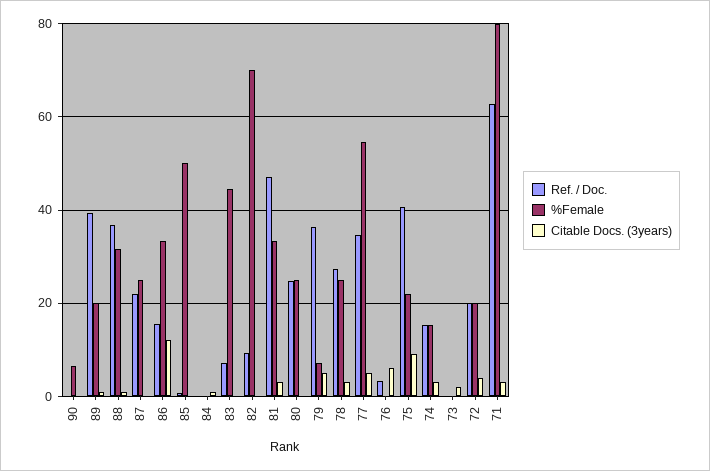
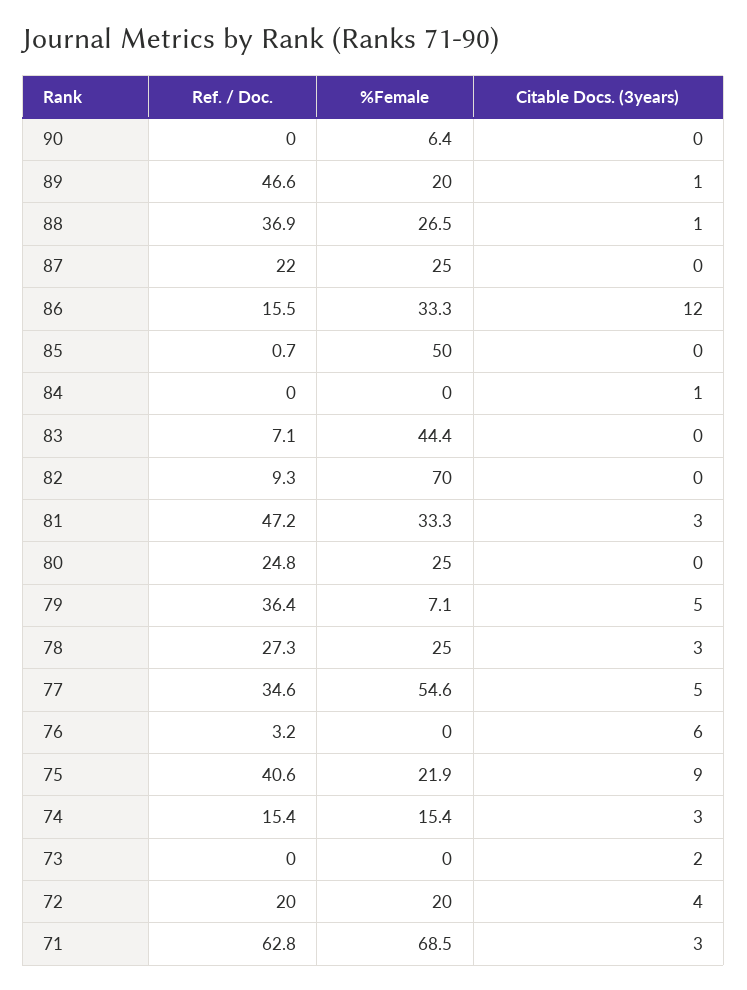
  {
    "Ref. / Doc.": {
      "90": 0,
-     "89": 40,
+     "89": 46.6,
      "88": 36.9,
      "87": 22,
      "86": 15.5,
      "85": 0.7,
      "84": 0,
      "83": 7.1,
      "82": 9.3,
      "81": 47.2,
      "80": 24.8,
      "79": 36.4,
      "78": 27.3,
      "77": 34.6,
      "76": 3.2,
      "75": 40.6,
      "74": 15.4,
      "73": 0,
      "72": 20,
      "71": 62.8
    },
    "%Female": {
      "90": 6.4,
      "89": 20,
-     "88": 32,
+     "88": 26.5,
      "87": 25,
      "86": 33.3,
      "85": 50,
      "84": 0,
      "83": 44.4,
      "82": 70,
      "81": 33.3,
      "80": 25,
      "79": 7.1,
      "78": 25,
      "77": 54.6,
      "76": 0,
      "75": 21.9,
      "74": 15.4,
      "73": 0,
      "72": 20,
-     "71": 80
+     "71": 68.5
    },
    "Citable Docs. (3years)": {
      "90": 0,
      "89": 1,
      "88": 1,
      "87": 0,
      "86": 12,
      "85": 0,
      "84": 1,
      "83": 0,
      "82": 0,
      "81": 3,
      "80": 0,
      "79": 5,
      "78": 3,
      "77": 5,
      "76": 6,
      "75": 9,
      "74": 3,
      "73": 2,
      "72": 4,
      "71": 3
    }
  }

